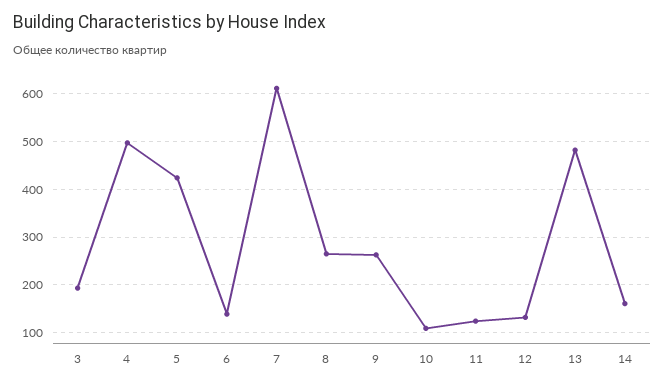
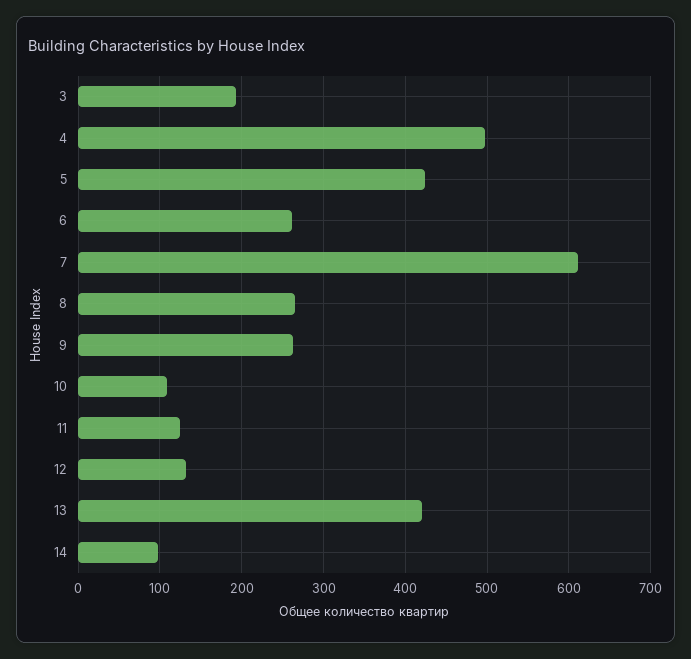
  {
    "3": 190,
    "4": 500,
    "5": 420,
-   "6": 140,
+   "6": 260,
    "7": 610,
    "8": 270,
    "9": 260,
    "10": 110,
    "11": 120,
    "12": 130,
-   "13": 480,
+   "13": 420,
-   "14": 160
+   "14": 100
  }

